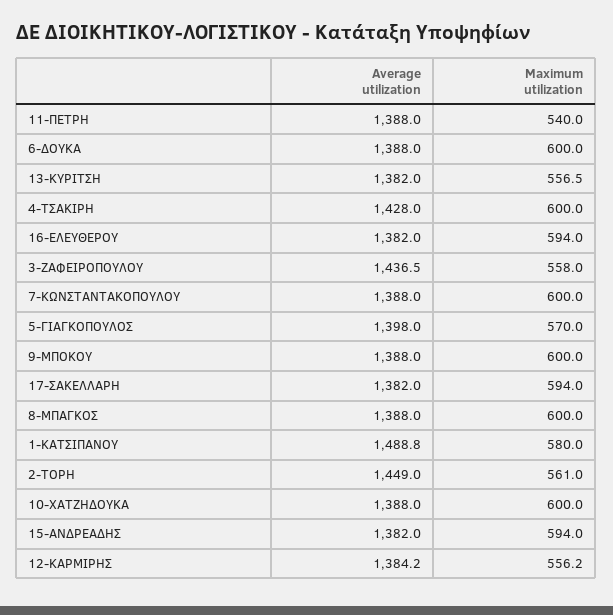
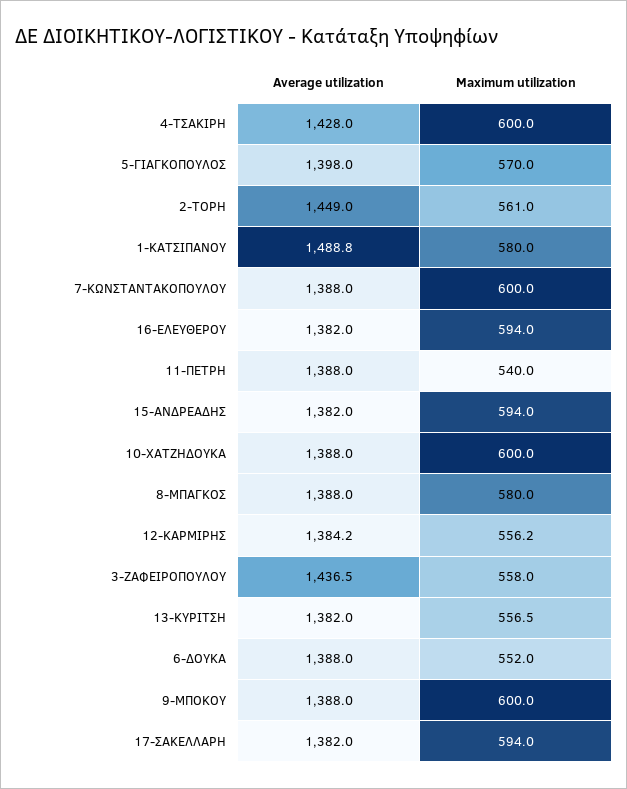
  {
    "Average utilization": {
      "11-ΠΕΤΡΗ": 1388,
      "6-ΔΟΥΚΑ": 1388,
      "13-ΚΥΡΙΤΣΗ": 1382,
      "4-ΤΣΑΚΙΡΗ": 1428,
      "16-ΕΛΕΥΘΕΡΟΥ": 1382,
      "3-ΖΑΦΕΙΡΟΠΟΥΛΟΥ": 1436.5,
      "7-ΚΩΝΣΤΑΝΤΑΚΟΠΟΥΛΟΥ": 1388,
      "5-ΓΙΑΓΚΟΠΟΥΛΟΣ": 1398,
      "9-ΜΠΟΚΟΥ": 1388,
      "17-ΣΑΚΕΛΛΑΡΗ": 1382,
      "8-ΜΠΑΓΚΟΣ": 1388,
      "1-ΚΑΤΣΙΠΑΝΟΥ": 1488.8,
      "2-ΤΟΡΗ": 1449,
      "10-ΧΑΤΖΗΔΟΥΚΑ": 1388,
      "15-ΑΝΔΡΕΑΔΗΣ": 1382,
      "12-ΚΑΡΜΙΡΗΣ": 1384.2
    },
    "Maximum utilization": {
      "11-ΠΕΤΡΗ": 540,
-     "6-ΔΟΥΚΑ": 600,
+     "6-ΔΟΥΚΑ": 552,
      "13-ΚΥΡΙΤΣΗ": 556.5,
      "4-ΤΣΑΚΙΡΗ": 600,
      "16-ΕΛΕΥΘΕΡΟΥ": 594,
      "3-ΖΑΦΕΙΡΟΠΟΥΛΟΥ": 558,
      "7-ΚΩΝΣΤΑΝΤΑΚΟΠΟΥΛΟΥ": 600,
      "5-ΓΙΑΓΚΟΠΟΥΛΟΣ": 570,
      "9-ΜΠΟΚΟΥ": 600,
      "17-ΣΑΚΕΛΛΑΡΗ": 594,
-     "8-ΜΠΑΓΚΟΣ": 600,
+     "8-ΜΠΑΓΚΟΣ": 580,
      "1-ΚΑΤΣΙΠΑΝΟΥ": 580,
      "2-ΤΟΡΗ": 561,
      "10-ΧΑΤΖΗΔΟΥΚΑ": 600,
      "15-ΑΝΔΡΕΑΔΗΣ": 594,
      "12-ΚΑΡΜΙΡΗΣ": 556.2
    }
  }

